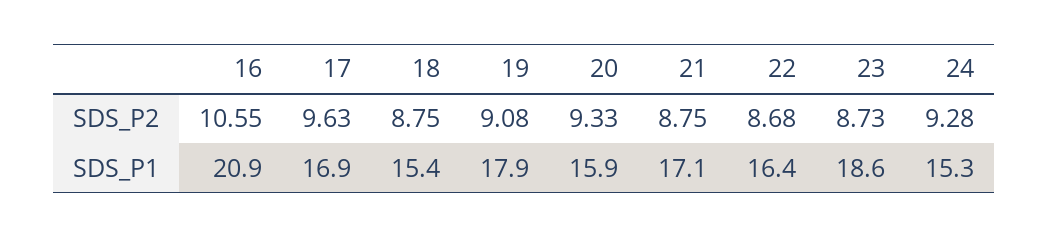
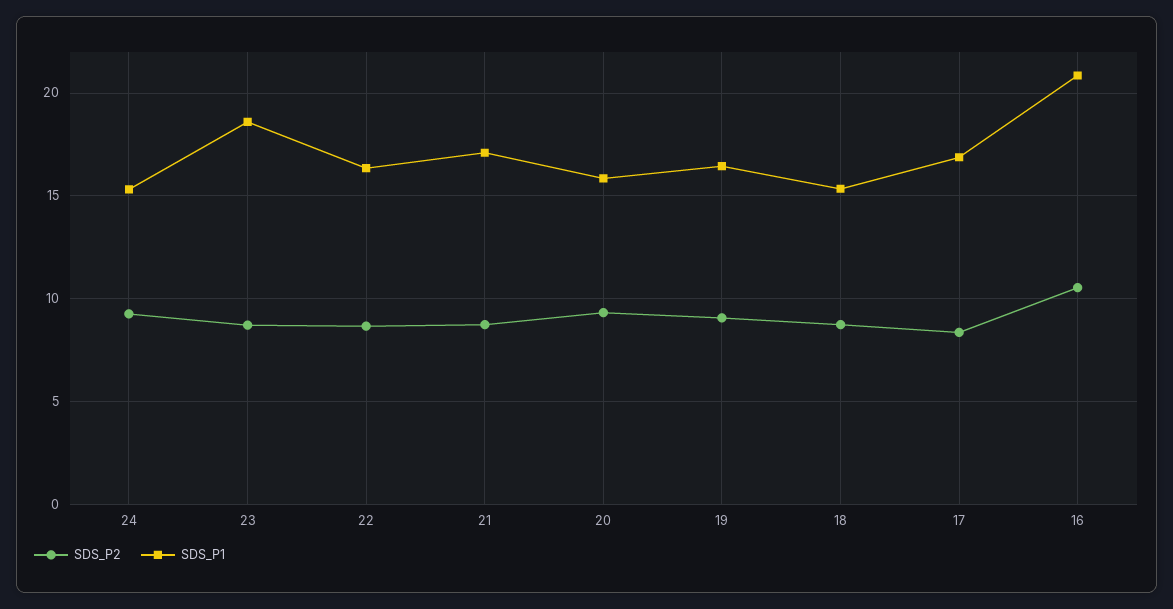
  {
    "SDS_P2": {
      "16": 10.55,
-     "17": 9.63,
+     "17": 8.5,
      "18": 8.75,
      "19": 9.08,
      "20": 9.33,
      "21": 8.75,
      "22": 8.68,
      "23": 8.73,
      "24": 9.28
    },
    "SDS_P1": {
      "16": 20.9,
      "17": 16.9,
      "18": 15.4,
-     "19": 17.9,
+     "19": 16.5,
      "20": 15.9,
      "21": 17.1,
      "22": 16.4,
      "23": 18.6,
      "24": 15.3
    }
  }

